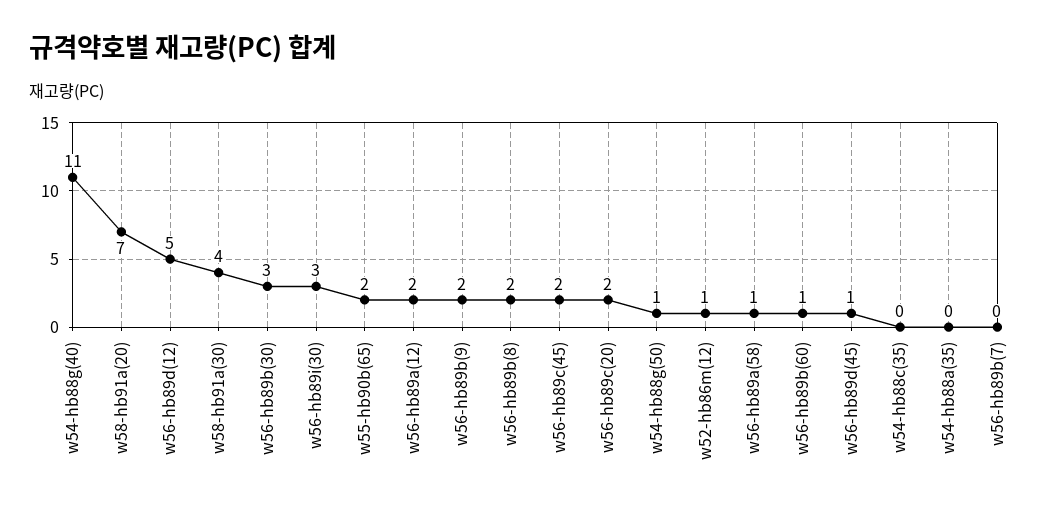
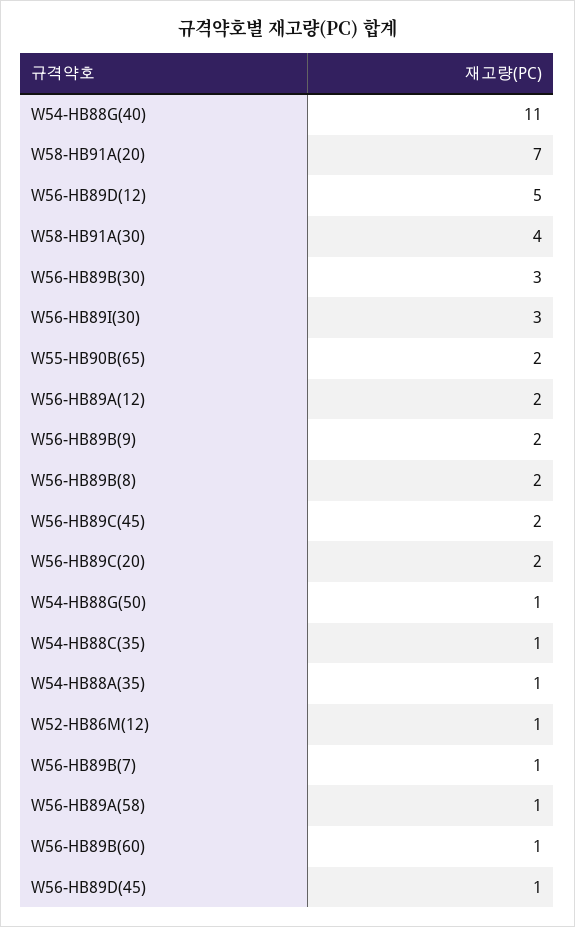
  {
    "w54-hb88g(40)": 11,
    "w58-hb91a(20)": 7,
    "w56-hb89d(12)": 5,
    "w58-hb91a(30)": 4,
    "w56-hb89b(30)": 3,
    "w56-hb89i(30)": 3,
    "w55-hb90b(65)": 2,
    "w56-hb89a(12)": 2,
    "w56-hb89b(9)": 2,
    "w56-hb89b(8)": 2,
    "w56-hb89c(45)": 2,
    "w56-hb89c(20)": 2,
    "w54-hb88g(50)": 1,
    "w52-hb86m(12)": 1,
    "w56-hb89a(58)": 1,
    "w56-hb89b(60)": 1,
    "w56-hb89d(45)": 1,
-   "w54-hb88c(35)": 0,
+   "w54-hb88c(35)": 1,
-   "w54-hb88a(35)": 0,
+   "w54-hb88a(35)": 1,
-   "w56-hb89b(7)": 0
+   "w56-hb89b(7)": 1
  }

